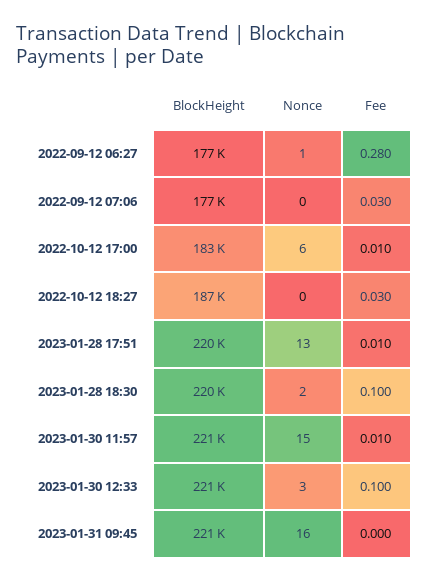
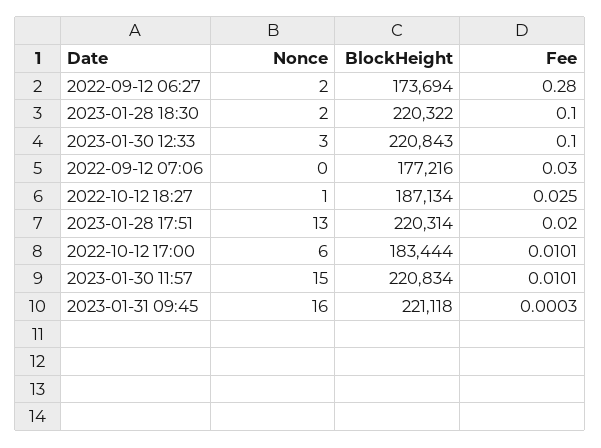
  {
    "BlockHeight": {
-     "2022-09-12 06:27": 177000,
+     "2022-09-12 06:27": 173694,
      "2022-09-12 07:06": 177216,
      "2022-10-12 17:00": 183444,
      "2022-10-12 18:27": 187134,
      "2023-01-28 17:51": 220314,
      "2023-01-28 18:30": 220322,
      "2023-01-30 11:57": 220834,
      "2023-01-30 12:33": 220843,
      "2023-01-31 09:45": 221118
    },
    "Nonce": {
-     "2022-09-12 06:27": 1,
+     "2022-09-12 06:27": 2,
      "2022-09-12 07:06": 0,
      "2022-10-12 17:00": 6,
-     "2022-10-12 18:27": 0,
+     "2022-10-12 18:27": 1,
      "2023-01-28 17:51": 13,
      "2023-01-28 18:30": 2,
      "2023-01-30 11:57": 15,
      "2023-01-30 12:33": 3,
      "2023-01-31 09:45": 16
    },
    "Fee": {
      "2022-09-12 06:27": 0.28,
      "2022-09-12 07:06": 0.03,
      "2022-10-12 17:00": 0.0101,
-     "2022-10-12 18:27": 0.03,
+     "2022-10-12 18:27": 0.025,
-     "2023-01-28 17:51": 0.01,
+     "2023-01-28 17:51": 0.02,
      "2023-01-28 18:30": 0.1,
      "2023-01-30 11:57": 0.0101,
      "2023-01-30 12:33": 0.1,
      "2023-01-31 09:45": 0.0003
    }
  }

